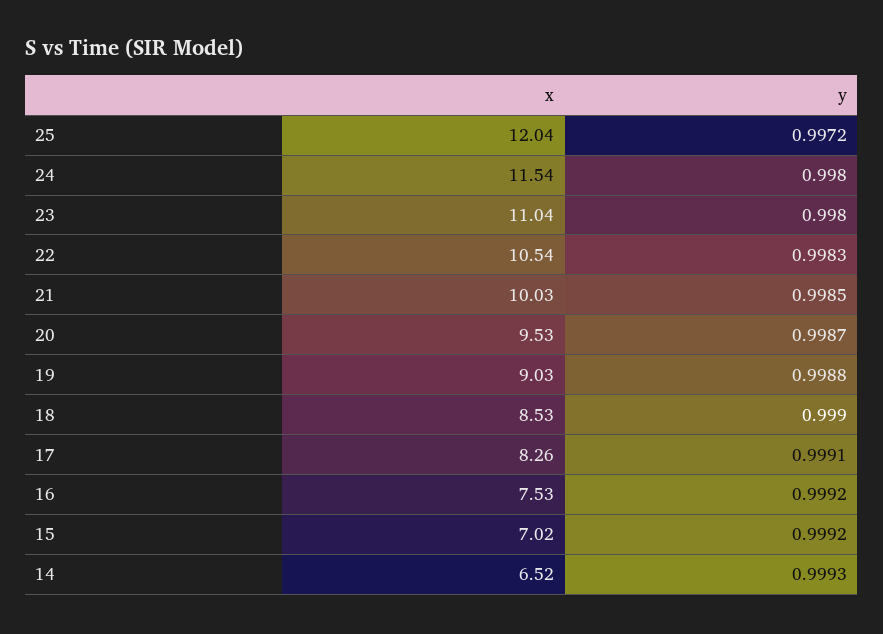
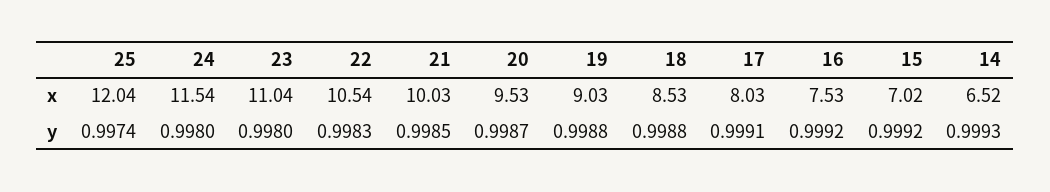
  {
    "x": {
      "25": 12.04,
      "24": 11.54,
      "23": 11.04,
      "22": 10.54,
      "21": 10.03,
      "20": 9.53,
      "19": 9.03,
      "18": 8.53,
-     "17": 8.26,
+     "17": 8.03,
      "16": 7.53,
      "15": 7.02,
      "14": 6.52
    },
    "y": {
-     "25": 0.9972,
+     "25": 0.9974,
      "24": 0.998,
      "23": 0.998,
      "22": 0.9983,
      "21": 0.9985,
      "20": 0.9987,
      "19": 0.9988,
-     "18": 0.999,
+     "18": 0.9988,
      "17": 0.9991,
      "16": 0.9992,
      "15": 0.9992,
      "14": 0.9993
    }
  }

